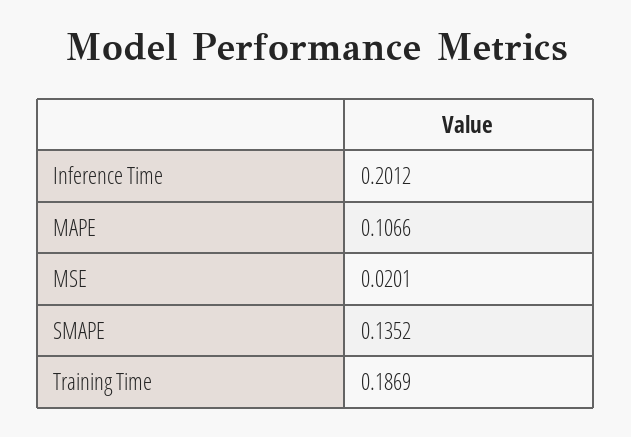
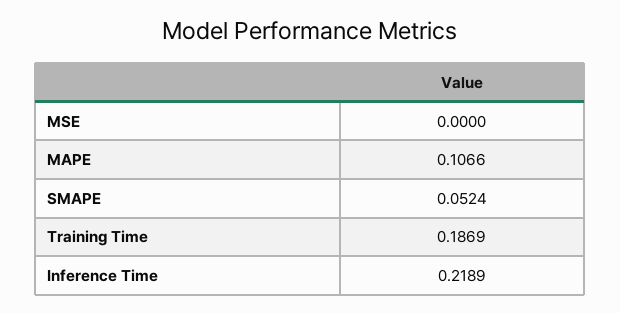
  {
-   "Inference Time": 0.2012,
+   "Inference Time": 0.2189,
    "MAPE": 0.1066,
-   "MSE": 0.0201,
+   "MSE": 0,
-   "SMAPE": 0.1352,
+   "SMAPE": 0.0524,
    "Training Time": 0.1869
  }

